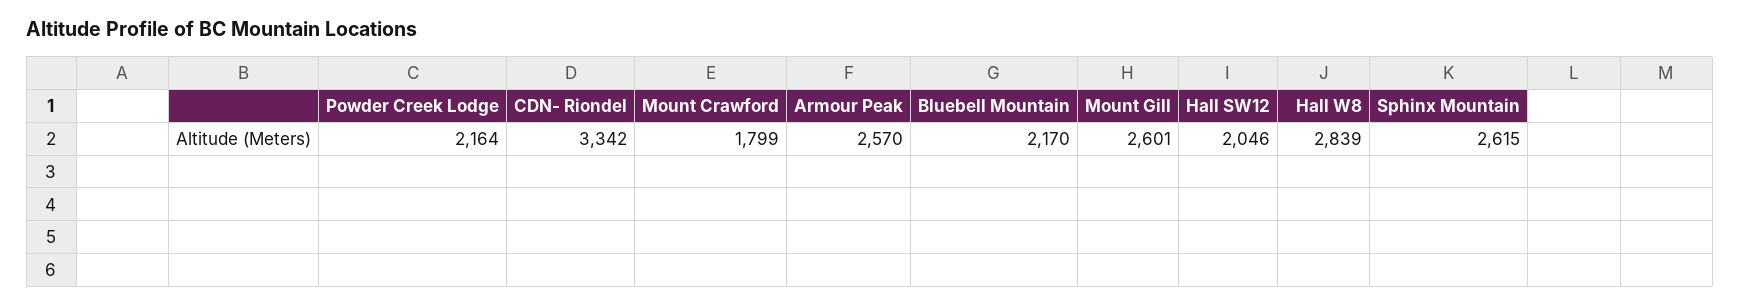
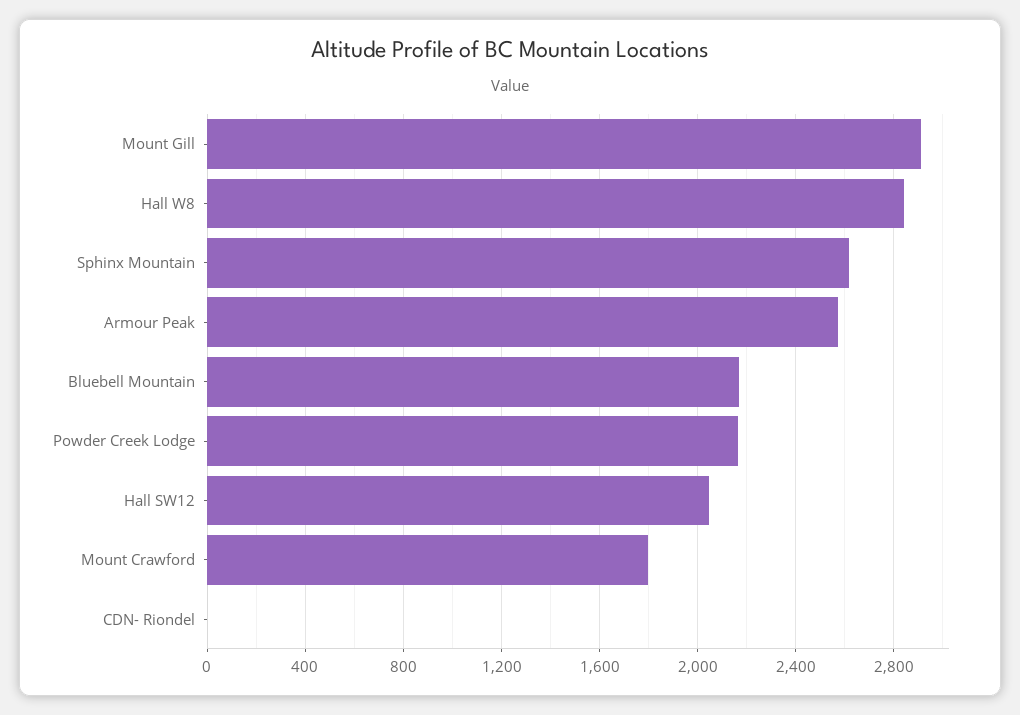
  {
    "Powder Creek Lodge": 2164,
-   "CDN- Riondel": 3342,
+   "CDN- Riondel": 0,
    "Mount Crawford": 1799,
    "Armour Peak": 2570,
    "Bluebell Mountain": 2170,
-   "Mount Gill": 2601,
+   "Mount Gill": 2900,
    "Hall SW12": 2046,
    "Hall W8": 2839,
    "Sphinx Mountain": 2615
  }

